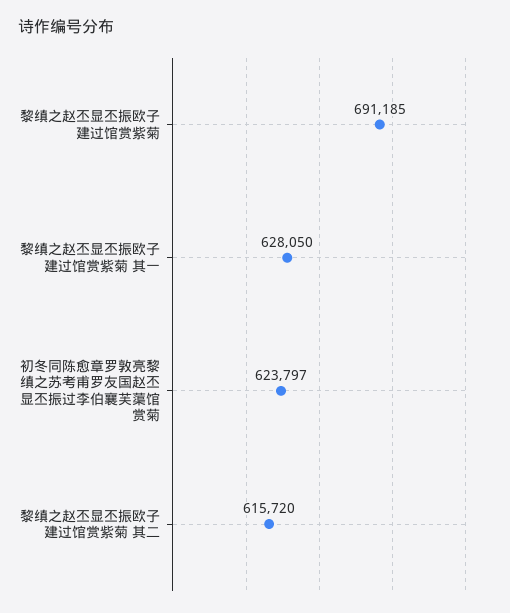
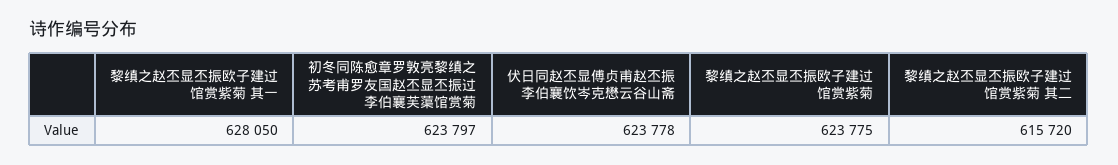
  {
-   "黎缜之赵丕显丕振欧子建过馆赏紫菊": 691185,
+   "黎缜之赵丕显丕振欧子建过馆赏紫菊": 623775,
    "黎缜之赵丕显丕振欧子建过馆赏紫菊 其一": 628050,
    "初冬同陈愈章罗敦亮黎缜之苏考甫罗友国赵丕显丕振过李伯襄芙蕖馆赏菊": 623797,
-   "黎缜之赵丕显丕振欧子建过馆赏紫菊 其二": 615720
+   "黎缜之赵丕显丕振欧子建过馆赏紫菊 其二": 615720,
+   "伏日同赵丕显傅贞甫赵丕振李伯襄饮岑克懋云谷山斋": 623778
  }

